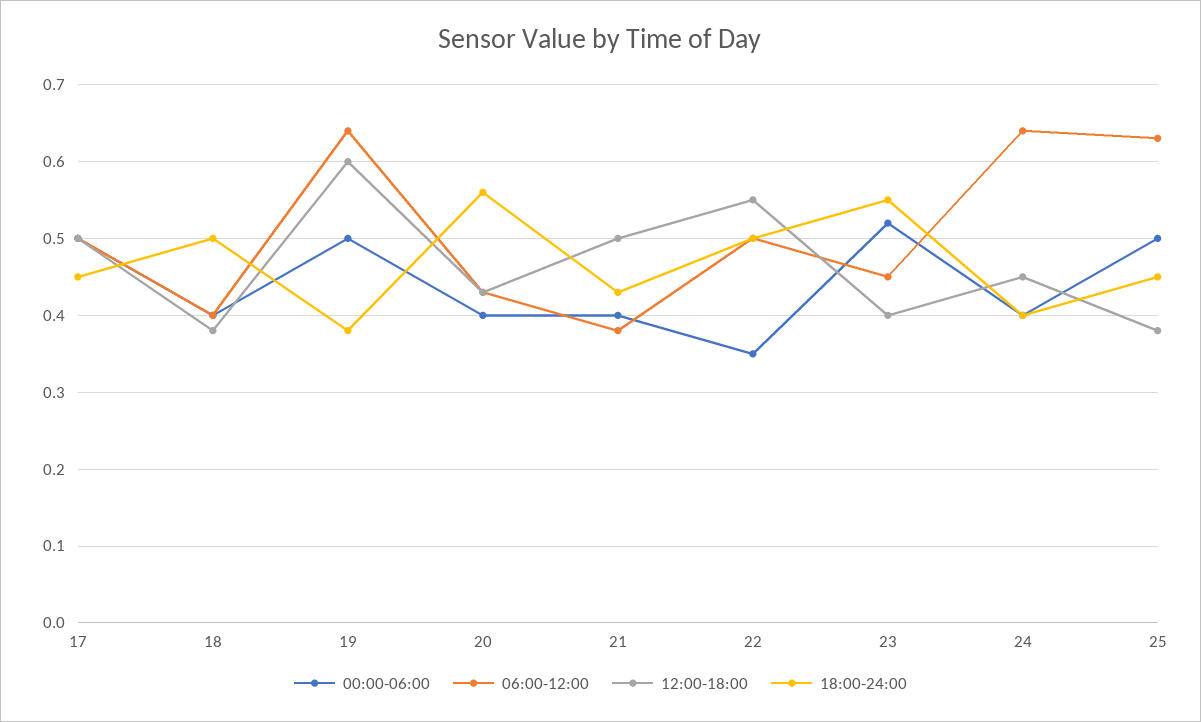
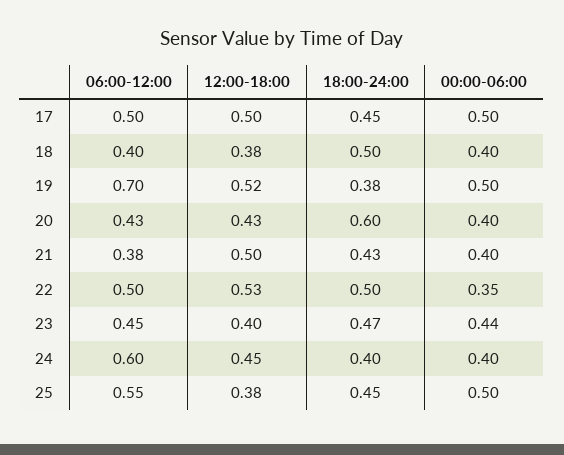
  {
    "00:00-06:00": {
      "17": 0.5,
      "18": 0.4,
      "19": 0.5,
      "20": 0.4,
      "21": 0.4,
      "22": 0.35,
-     "23": 0.52,
+     "23": 0.44,
      "24": 0.4,
      "25": 0.5
    },
    "06:00-12:00": {
      "17": 0.5,
      "18": 0.4,
-     "19": 0.64,
+     "19": 0.7,
      "20": 0.43,
      "21": 0.38,
      "22": 0.5,
      "23": 0.45,
-     "24": 0.64,
+     "24": 0.6,
-     "25": 0.63
+     "25": 0.55
    },
    "12:00-18:00": {
      "17": 0.5,
      "18": 0.38,
-     "19": 0.6,
+     "19": 0.52,
      "20": 0.43,
      "21": 0.5,
-     "22": 0.55,
+     "22": 0.53,
      "23": 0.4,
      "24": 0.45,
      "25": 0.38
    },
    "18:00-24:00": {
      "17": 0.45,
      "18": 0.5,
      "19": 0.38,
-     "20": 0.56,
+     "20": 0.6,
      "21": 0.43,
      "22": 0.5,
-     "23": 0.55,
+     "23": 0.47,
      "24": 0.4,
      "25": 0.45
    }
  }

